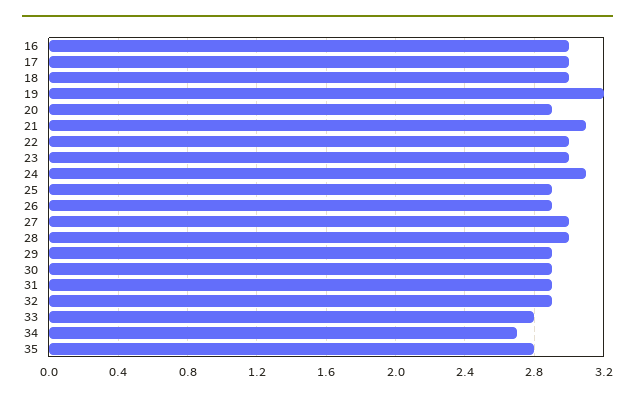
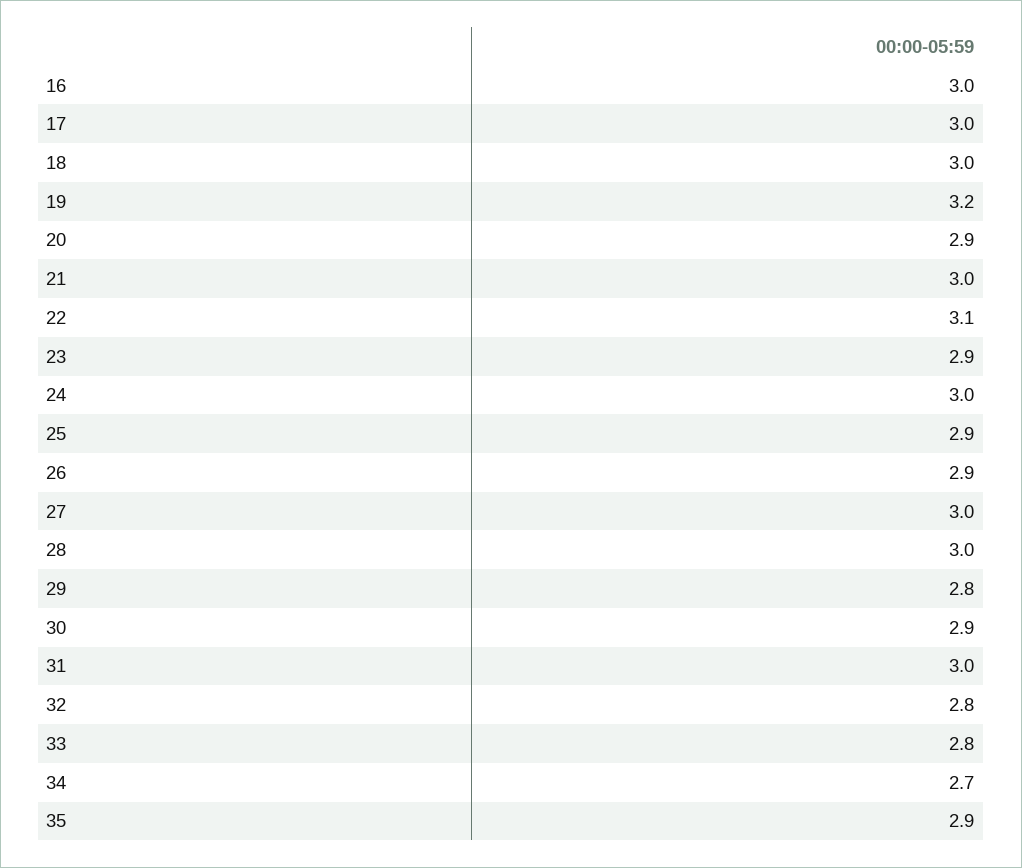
  {
    "16": 3,
    "17": 3,
    "18": 3,
    "19": 3.2,
    "20": 2.9,
-   "21": 3.1,
+   "21": 3,
-   "22": 3,
+   "22": 3.1,
-   "23": 3,
+   "23": 2.9,
-   "24": 3.1,
+   "24": 3,
    "25": 2.9,
    "26": 2.9,
    "27": 3,
    "28": 3,
-   "29": 2.9,
+   "29": 2.8,
    "30": 2.9,
-   "31": 2.9,
+   "31": 3,
-   "32": 2.9,
+   "32": 2.8,
    "33": 2.8,
    "34": 2.7,
-   "35": 2.8
+   "35": 2.9
  }

